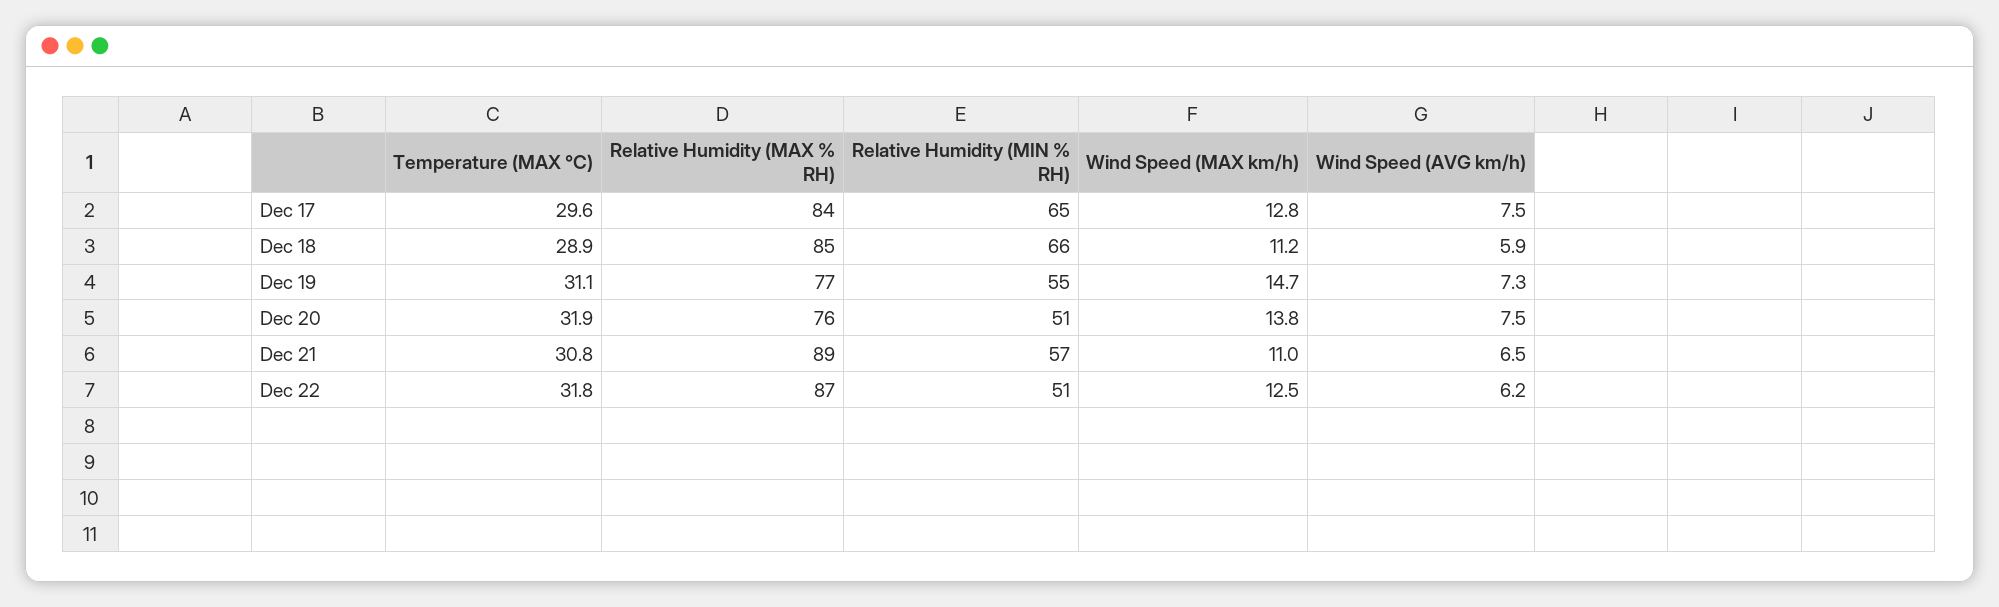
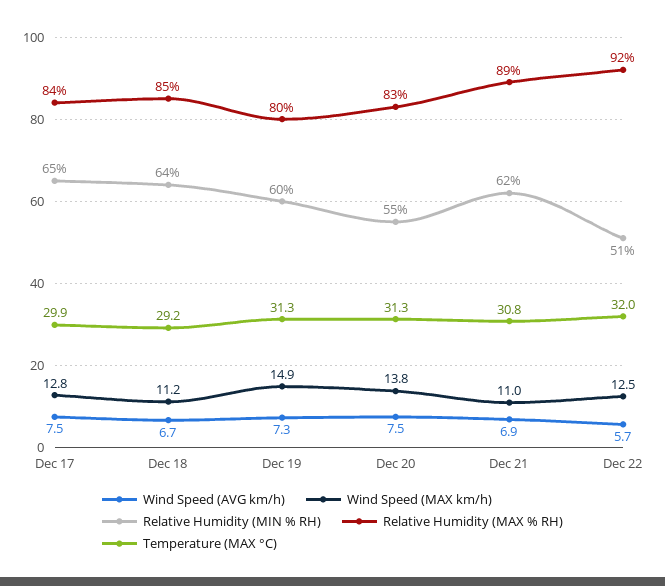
  {
    "Temperature (MAX °C)": {
-     "Dec 17": 29.6,
+     "Dec 17": 29.9,
-     "Dec 18": 28.9,
+     "Dec 18": 29.2,
-     "Dec 19": 31.1,
+     "Dec 19": 31.3,
-     "Dec 20": 31.9,
+     "Dec 20": 31.3,
      "Dec 21": 30.8,
-     "Dec 22": 31.8
+     "Dec 22": 32
    },
    "Relative Humidity (MAX % RH)": {
      "Dec 17": 84,
      "Dec 18": 85,
-     "Dec 19": 77,
+     "Dec 19": 80,
-     "Dec 20": 76,
+     "Dec 20": 83,
      "Dec 21": 89,
-     "Dec 22": 87
+     "Dec 22": 92
    },
    "Relative Humidity (MIN % RH)": {
      "Dec 17": 65,
-     "Dec 18": 66,
+     "Dec 18": 64,
-     "Dec 19": 55,
+     "Dec 19": 60,
-     "Dec 20": 51,
+     "Dec 20": 55,
-     "Dec 21": 57,
+     "Dec 21": 62,
      "Dec 22": 51
    },
    "Wind Speed (MAX km/h)": {
      "Dec 17": 12.8,
      "Dec 18": 11.2,
-     "Dec 19": 14.7,
+     "Dec 19": 14.9,
      "Dec 20": 13.8,
      "Dec 21": 11,
      "Dec 22": 12.5
    },
    "Wind Speed (AVG km/h)": {
      "Dec 17": 7.5,
-     "Dec 18": 5.9,
+     "Dec 18": 6.7,
      "Dec 19": 7.3,
      "Dec 20": 7.5,
-     "Dec 21": 6.5,
+     "Dec 21": 6.9,
-     "Dec 22": 6.2
+     "Dec 22": 5.7
    }
  }

